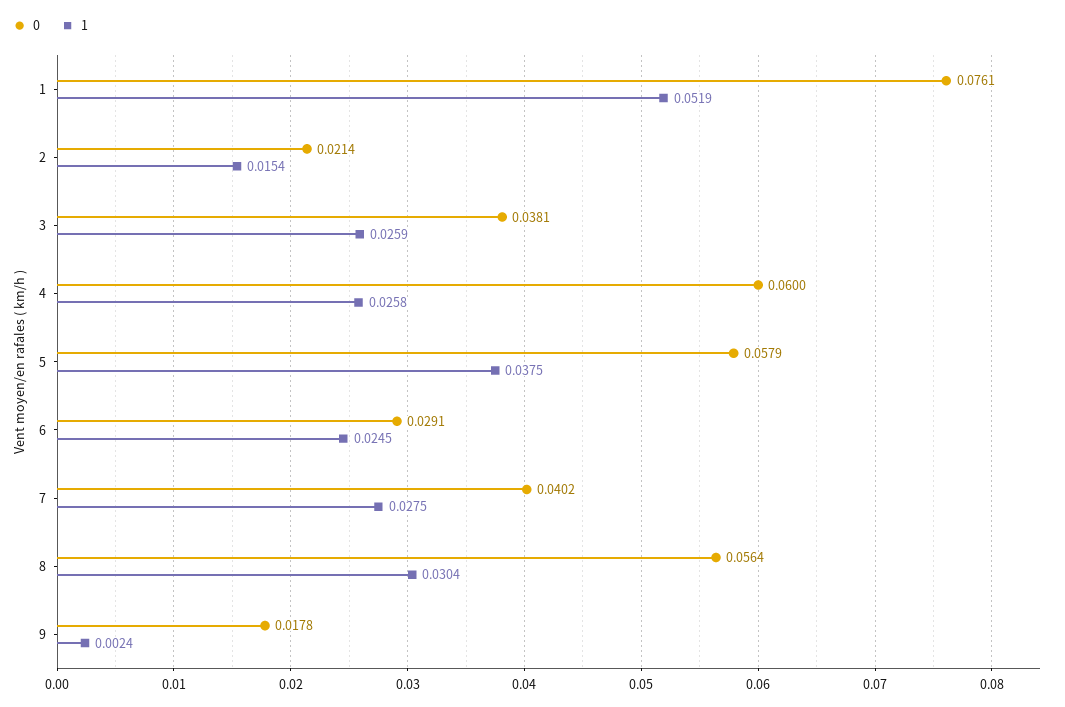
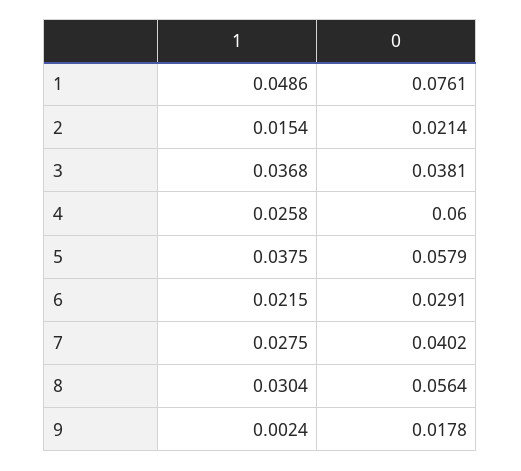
  {
    "0": {
      "1": 0.0761,
      "2": 0.0214,
      "3": 0.0381,
      "4": 0.06,
      "5": 0.0579,
      "6": 0.0291,
      "7": 0.0402,
      "8": 0.0564,
      "9": 0.0178
    },
    "1": {
-     "1": 0.0519,
+     "1": 0.0486,
      "2": 0.0154,
-     "3": 0.0259,
+     "3": 0.0368,
      "4": 0.0258,
      "5": 0.0375,
-     "6": 0.0245,
+     "6": 0.0215,
      "7": 0.0275,
      "8": 0.0304,
      "9": 0.0024
    }
  }

